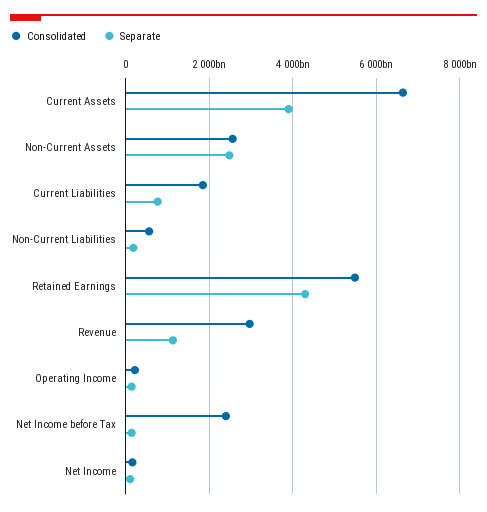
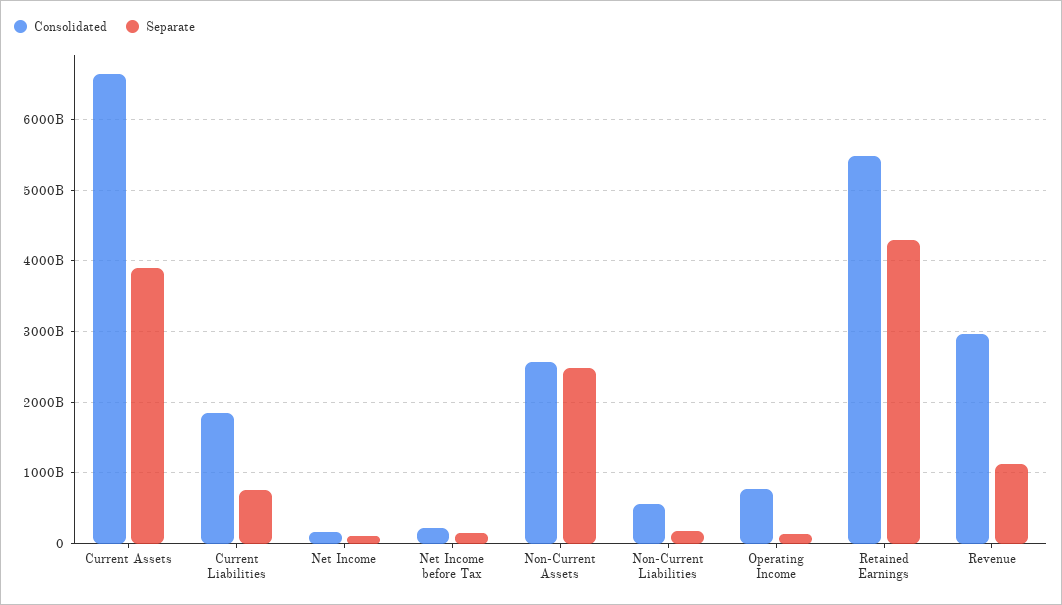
  {
    "Consolidated": {
      "Current Assets": 6600000000000,
      "Non-Current Assets": 2600000000000,
      "Current Liabilities": 1800000000000,
      "Non-Current Liabilities": 600000000000,
      "Retained Earnings": 5500000000000,
      "Revenue": 3000000000000,
-     "Operating Income": 200000000000,
+     "Operating Income": 800000000000,
-     "Net Income before Tax": 2400000000000,
+     "Net Income before Tax": 200000000000,
      "Net Income": 200000000000
    },
    "Separate": {
      "Current Assets": 3900000000000,
      "Non-Current Assets": 2500000000000,
      "Current Liabilities": 800000000000,
      "Non-Current Liabilities": 200000000000,
      "Retained Earnings": 4300000000000,
      "Revenue": 1100000000000,
      "Operating Income": 100000000000,
      "Net Income before Tax": 100000000000,
      "Net Income": 100000000000
    }
  }

